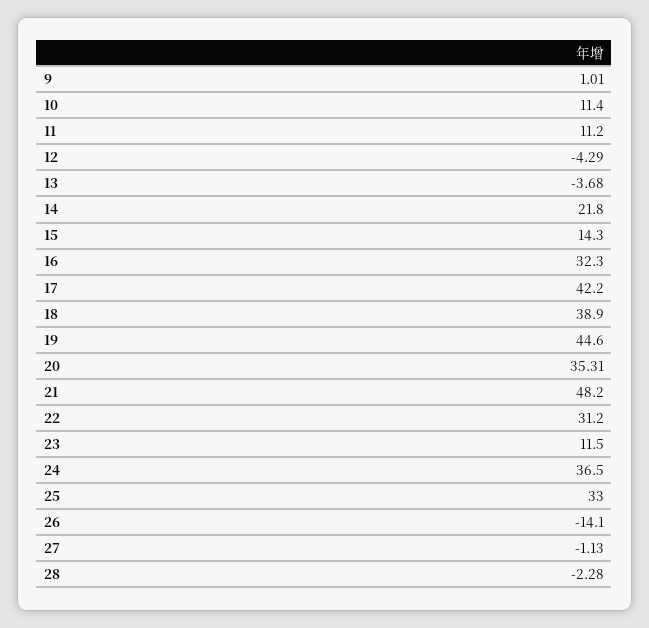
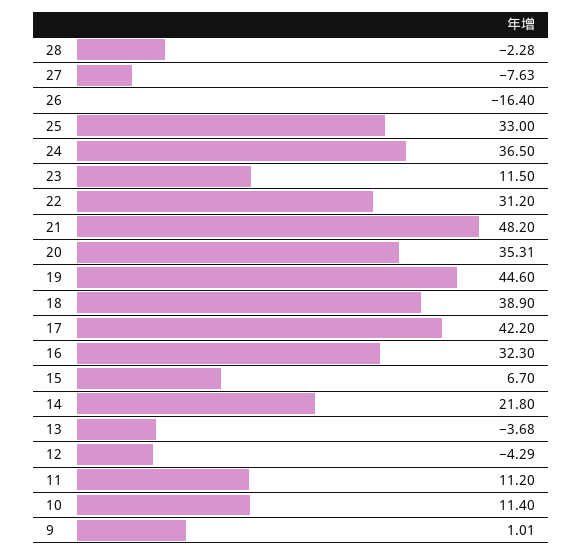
  {
    "9": 1.01,
    "10": 11.4,
    "11": 11.2,
    "12": -4.29,
    "13": -3.68,
    "14": 21.8,
-   "15": 14.3,
+   "15": 6.7,
    "16": 32.3,
    "17": 42.2,
    "18": 38.9,
    "19": 44.6,
    "20": 35.31,
    "21": 48.2,
    "22": 31.2,
    "23": 11.5,
    "24": 36.5,
    "25": 33,
-   "26": -14.1,
+   "26": -16.4,
-   "27": -1.13,
+   "27": -7.63,
    "28": -2.28
  }

